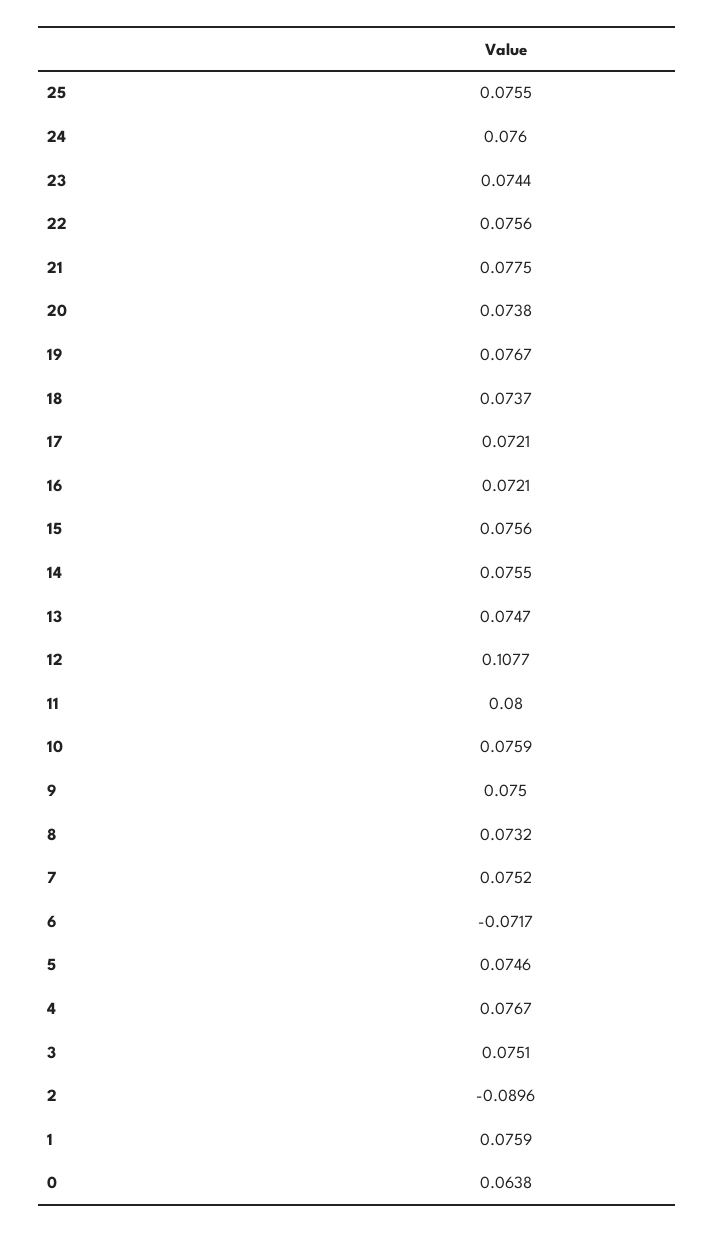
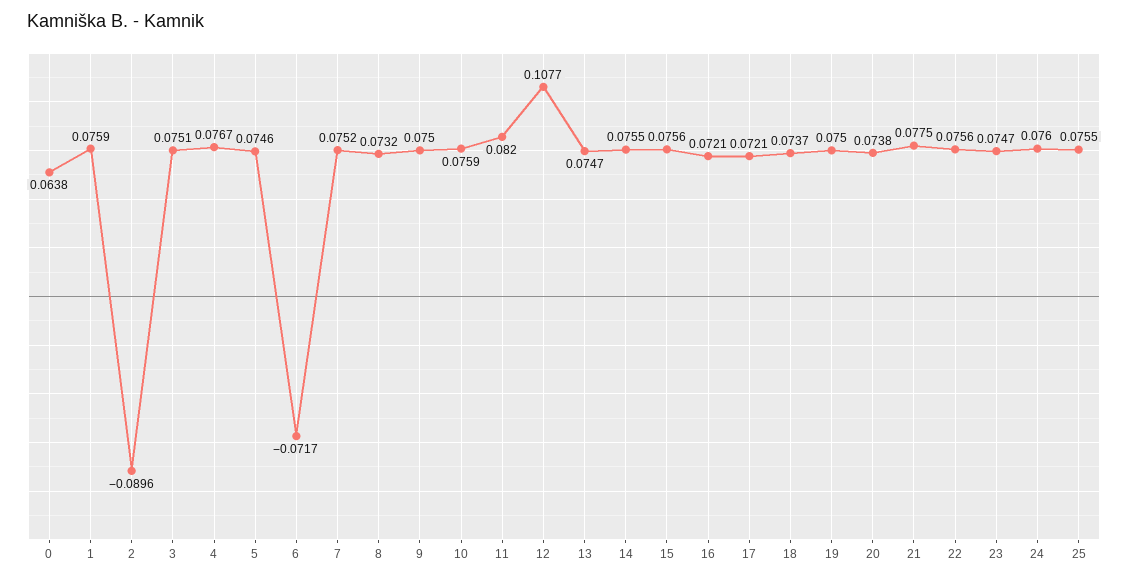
  {
    "25": 0.0755,
    "24": 0.076,
-   "23": 0.0744,
+   "23": 0.0747,
    "22": 0.0756,
    "21": 0.0775,
    "20": 0.0738,
-   "19": 0.0767,
+   "19": 0.075,
    "18": 0.0737,
    "17": 0.0721,
    "16": 0.0721,
    "15": 0.0756,
    "14": 0.0755,
    "13": 0.0747,
    "12": 0.1077,
-   "11": 0.08,
+   "11": 0.082,
    "10": 0.0759,
    "9": 0.075,
    "8": 0.0732,
    "7": 0.0752,
    "6": -0.0717,
    "5": 0.0746,
    "4": 0.0767,
    "3": 0.0751,
    "2": -0.0896,
    "1": 0.0759,
    "0": 0.0638
  }

